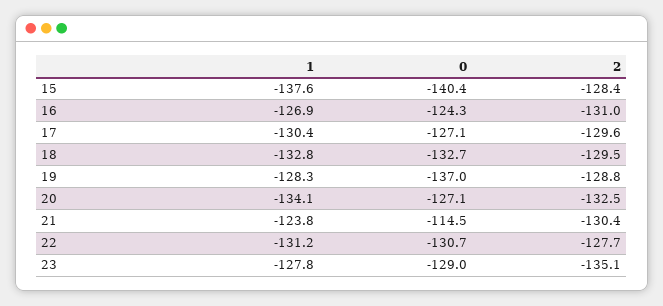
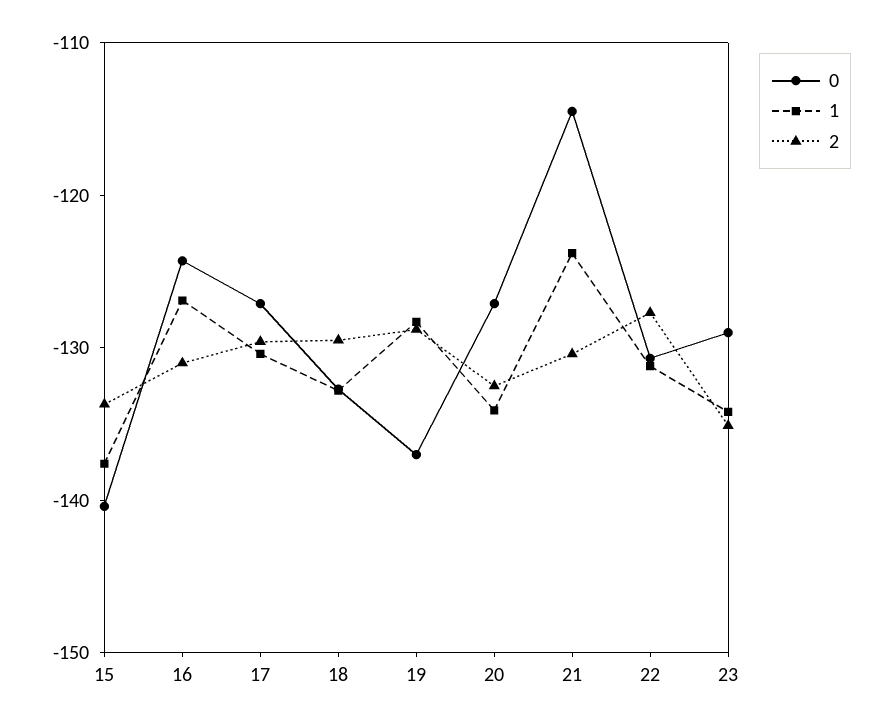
  {
    "1": {
      "15": -137.6,
      "16": -126.9,
      "17": -130.4,
      "18": -132.8,
      "19": -128.3,
      "20": -134.1,
      "21": -123.8,
      "22": -131.2,
-     "23": -127.8
+     "23": -134
    },
    "0": {
      "15": -140.4,
      "16": -124.3,
      "17": -127.1,
      "18": -132.7,
      "19": -137,
      "20": -127.1,
      "21": -114.5,
      "22": -130.7,
      "23": -129
    },
    "2": {
-     "15": -128.4,
+     "15": -134,
      "16": -131,
      "17": -129.6,
      "18": -129.5,
      "19": -128.8,
      "20": -132.5,
      "21": -130.4,
      "22": -127.7,
      "23": -135.1
    }
  }

